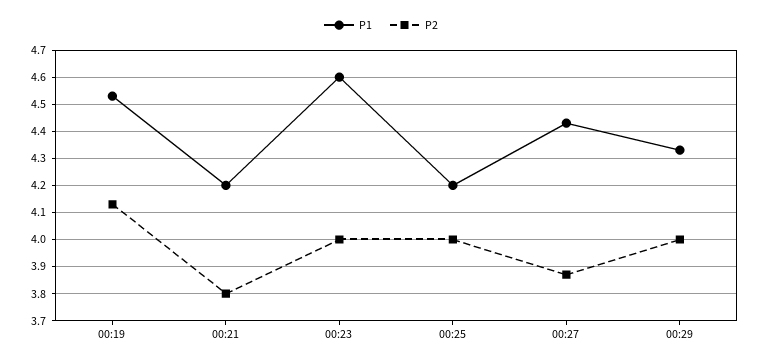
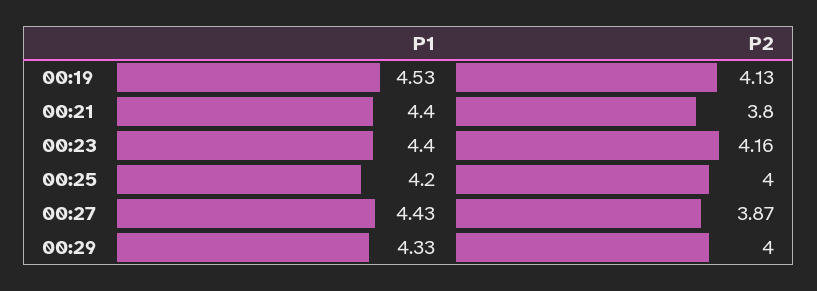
  {
    "P1": {
      "00:19": 4.53,
-     "00:21": 4.2,
+     "00:21": 4.4,
-     "00:23": 4.6,
+     "00:23": 4.4,
      "00:25": 4.2,
      "00:27": 4.43,
      "00:29": 4.33
    },
    "P2": {
      "00:19": 4.13,
      "00:21": 3.8,
-     "00:23": 4,
+     "00:23": 4.16,
      "00:25": 4,
      "00:27": 3.87,
      "00:29": 4
    }
  }

